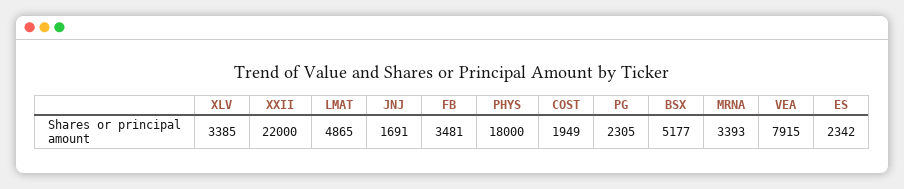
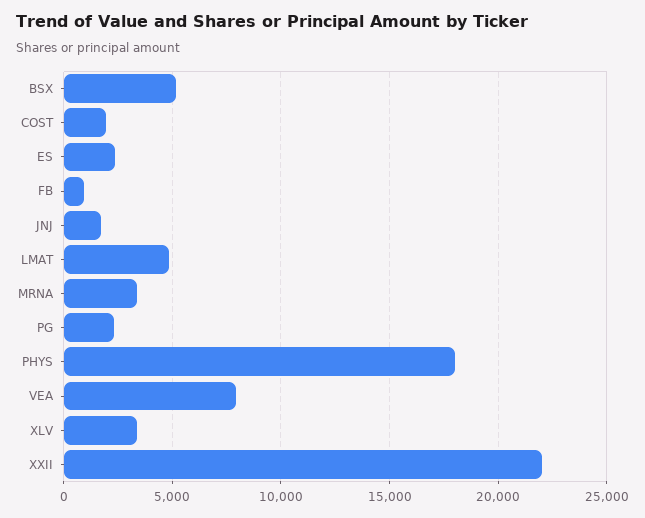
  {
    "XLV": 3385,
    "XXII": 22000,
    "LMAT": 4865,
    "JNJ": 1691,
-   "FB": 3481,
+   "FB": 1000,
    "PHYS": 18000,
    "COST": 1949,
    "PG": 2305,
    "BSX": 5177,
    "MRNA": 3393,
    "VEA": 7915,
    "ES": 2342
  }

